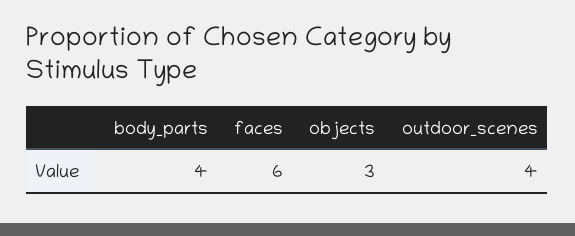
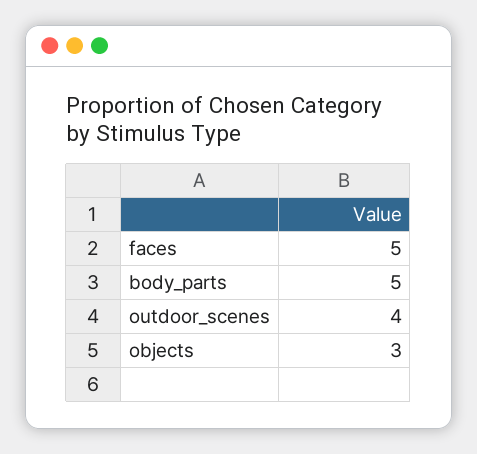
  {
-   "body_parts": 4,
+   "body_parts": 5,
-   "faces": 6,
+   "faces": 5,
    "objects": 3,
    "outdoor_scenes": 4
  }

